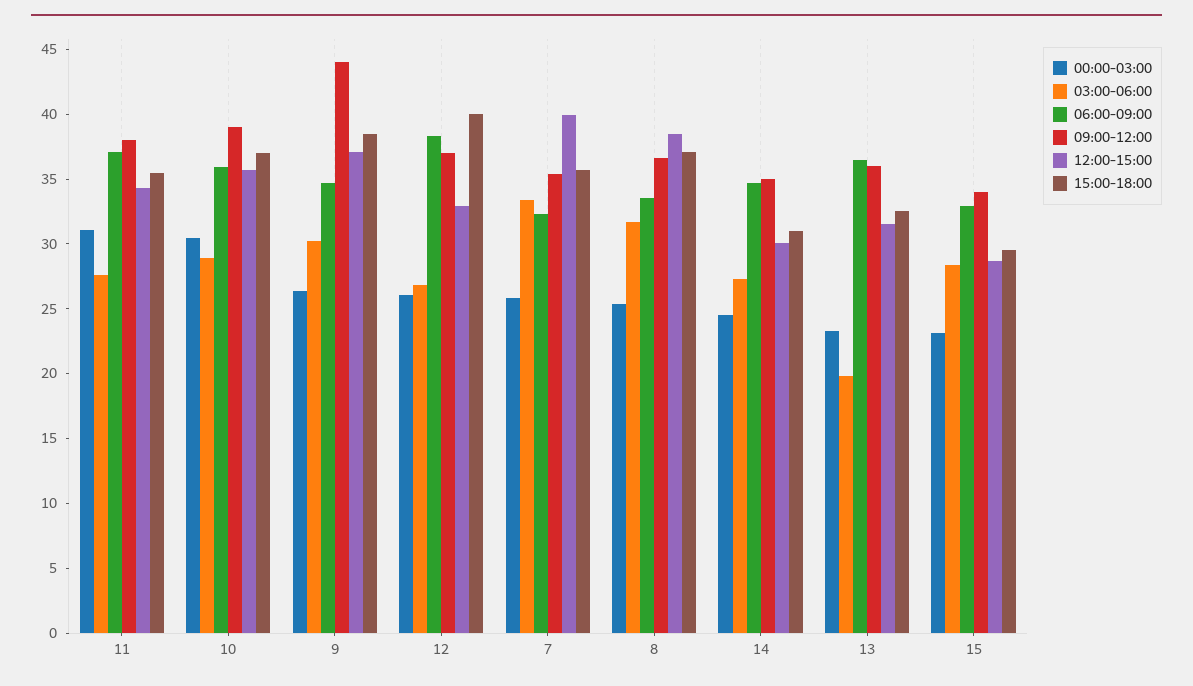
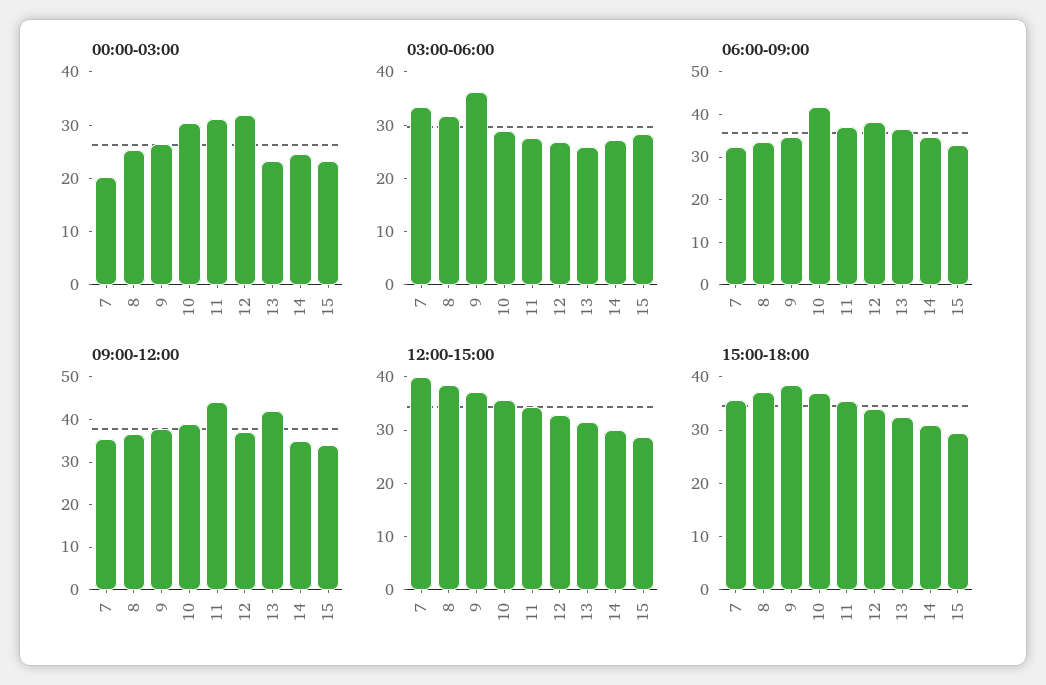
  {
    "00:00-03:00": {
      "11": 31,
      "10": 30,
      "9": 26,
-     "12": 26,
+     "12": 32,
-     "7": 26,
+     "7": 20,
      "8": 25,
      "14": 25,
      "13": 23,
      "15": 23
    },
    "03:00-06:00": {
      "11": 28,
      "10": 29,
-     "9": 30,
+     "9": 36,
      "12": 27,
      "7": 33,
      "8": 32,
      "14": 27,
-     "13": 20,
+     "13": 26,
      "15": 28
    },
    "06:00-09:00": {
      "11": 37,
-     "10": 36,
+     "10": 42,
      "9": 35,
      "12": 38,
      "7": 32,
      "8": 34,
      "14": 35,
      "13": 37,
      "15": 33
    },
    "09:00-12:00": {
-     "11": 38,
+     "11": 44,
      "10": 39,
-     "9": 44,
+     "9": 38,
      "12": 37,
      "7": 35,
      "8": 37,
      "14": 35,
-     "13": 36,
+     "13": 42,
      "15": 34
    },
    "12:00-15:00": {
      "11": 34,
      "10": 36,
      "9": 37,
      "12": 33,
      "7": 40,
      "8": 39,
      "14": 30,
      "13": 32,
      "15": 29
    },
    "15:00-18:00": {
      "11": 36,
      "10": 37,
      "9": 39,
-     "12": 40,
+     "12": 34,
      "7": 36,
      "8": 37,
      "14": 31,
      "13": 33,
      "15": 30
    }
  }

